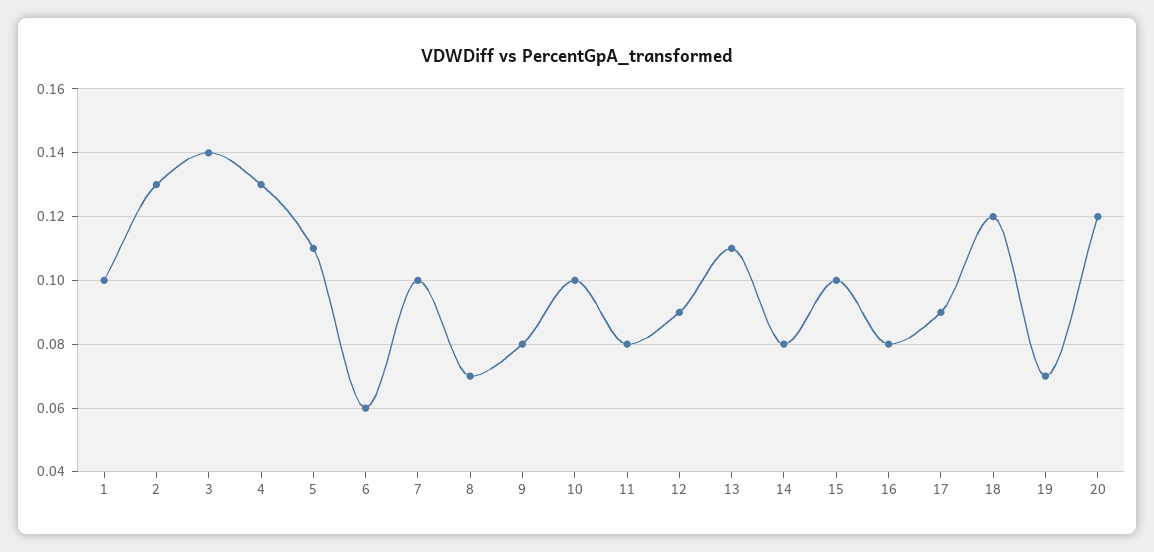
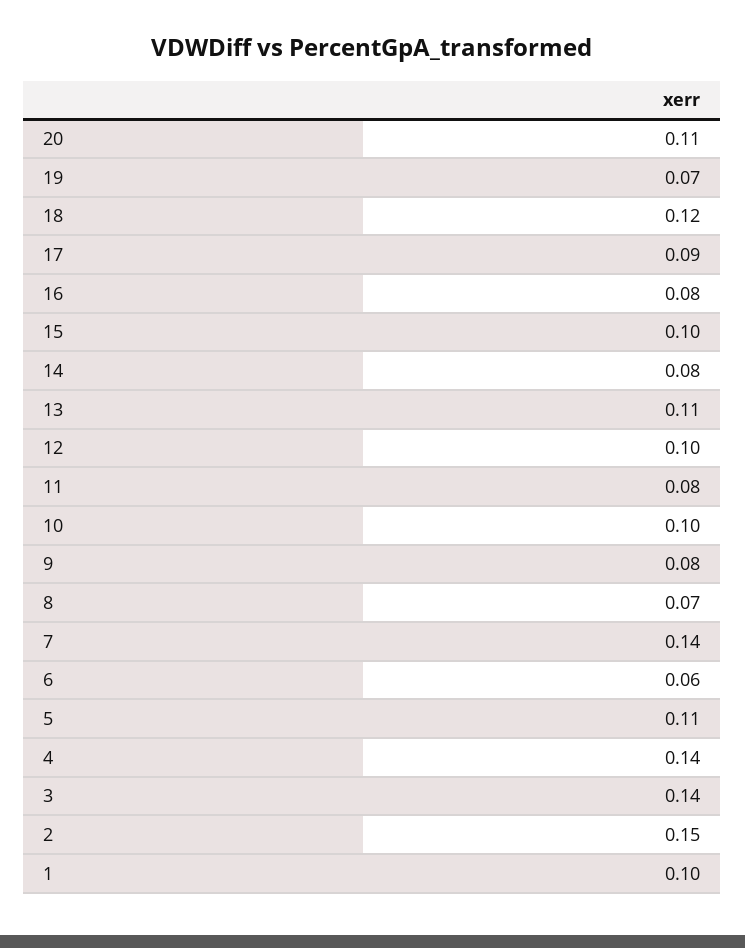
  {
    "1": 0.1,
-   "2": 0.13,
+   "2": 0.15,
    "3": 0.14,
-   "4": 0.13,
+   "4": 0.14,
    "5": 0.11,
    "6": 0.06,
-   "7": 0.1,
+   "7": 0.14,
    "8": 0.07,
    "9": 0.08,
    "10": 0.1,
    "11": 0.08,
-   "12": 0.09,
+   "12": 0.1,
    "13": 0.11,
    "14": 0.08,
    "15": 0.1,
    "16": 0.08,
    "17": 0.09,
    "18": 0.12,
    "19": 0.07,
-   "20": 0.12
+   "20": 0.11
  }

